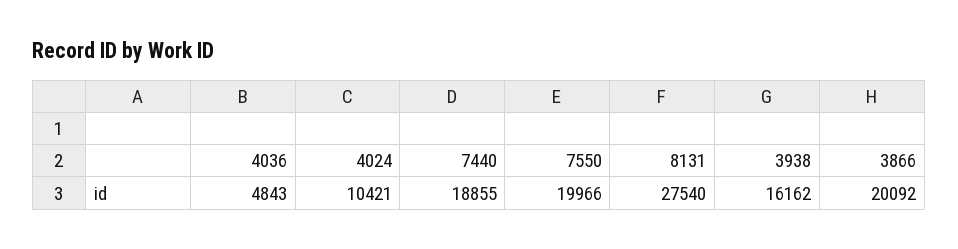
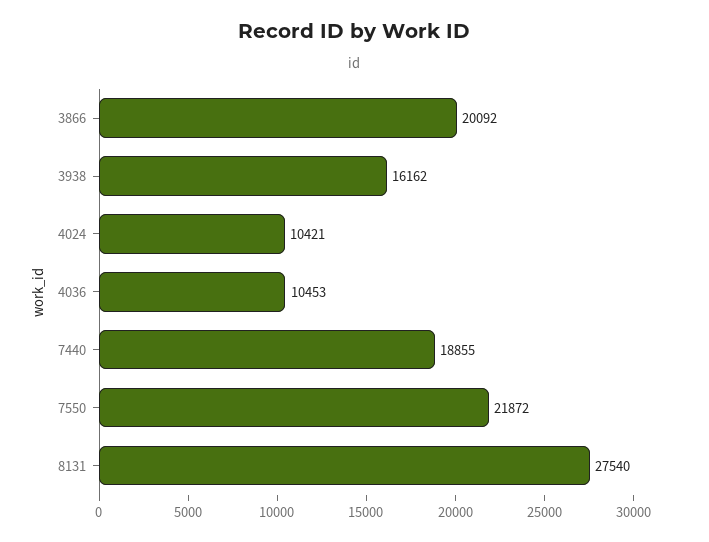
  {
-   "4036": 4843,
+   "4036": 10453,
    "4024": 10421,
    "7440": 18855,
-   "7550": 19966,
+   "7550": 21872,
    "8131": 27540,
    "3938": 16162,
    "3866": 20092
  }

